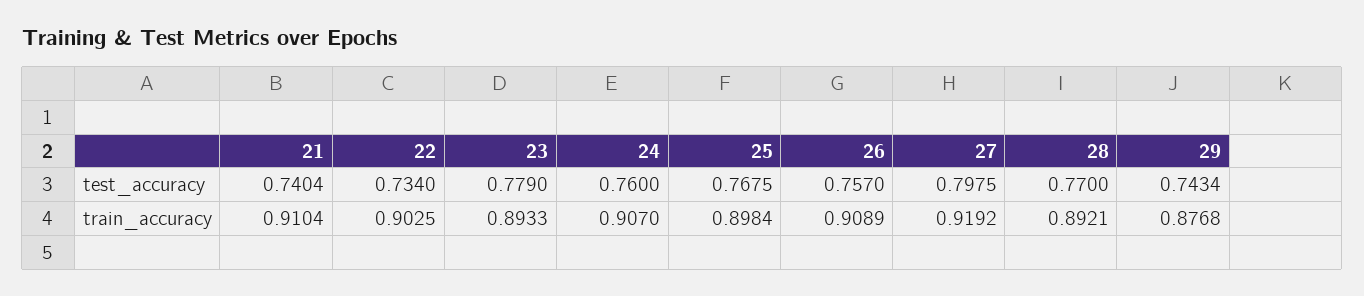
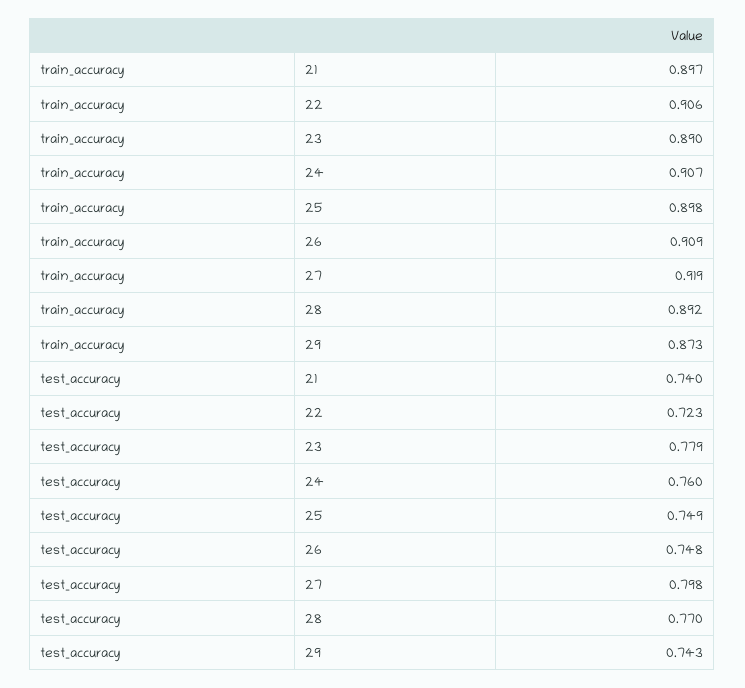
  {
    "21": {
      "test_accuracy": 0.7404,
-     "train_accuracy": 0.9104
+     "train_accuracy": 0.897
    },
    "22": {
-     "test_accuracy": 0.734,
+     "test_accuracy": 0.723,
-     "train_accuracy": 0.9025
+     "train_accuracy": 0.906
    },
    "23": {
      "test_accuracy": 0.779,
-     "train_accuracy": 0.8933
+     "train_accuracy": 0.89
    },
    "24": {
      "test_accuracy": 0.76,
      "train_accuracy": 0.907
    },
    "25": {
-     "test_accuracy": 0.7675,
+     "test_accuracy": 0.749,
      "train_accuracy": 0.8984
    },
    "26": {
-     "test_accuracy": 0.757,
+     "test_accuracy": 0.748,
      "train_accuracy": 0.9089
    },
    "27": {
      "test_accuracy": 0.7975,
      "train_accuracy": 0.9192
    },
    "28": {
      "test_accuracy": 0.77,
      "train_accuracy": 0.8921
    },
    "29": {
      "test_accuracy": 0.7434,
-     "train_accuracy": 0.8768
+     "train_accuracy": 0.873
    }
  }

